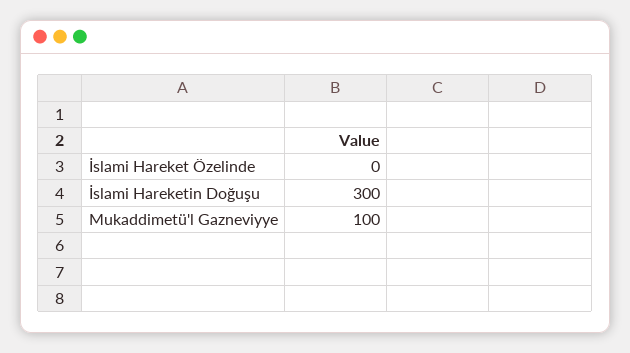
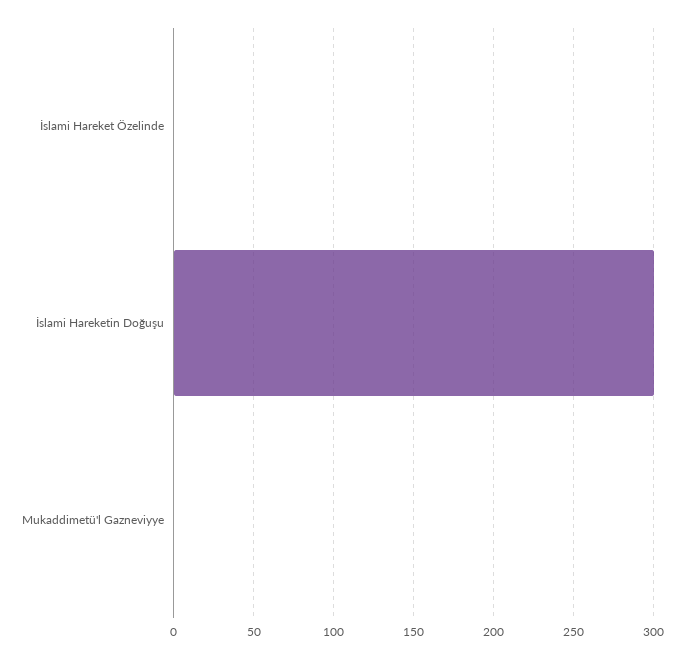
  {
    "İslami Hareket Özelinde": 0,
    "İslami Hareketin Doğuşu": 300,
-   "Mukaddimetü'l Gazneviyye": 100
+   "Mukaddimetü'l Gazneviyye": 0
  }

